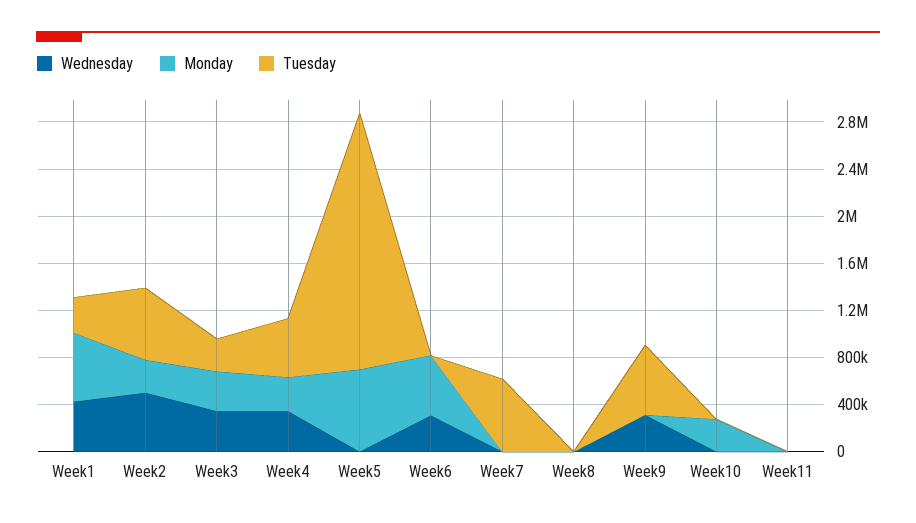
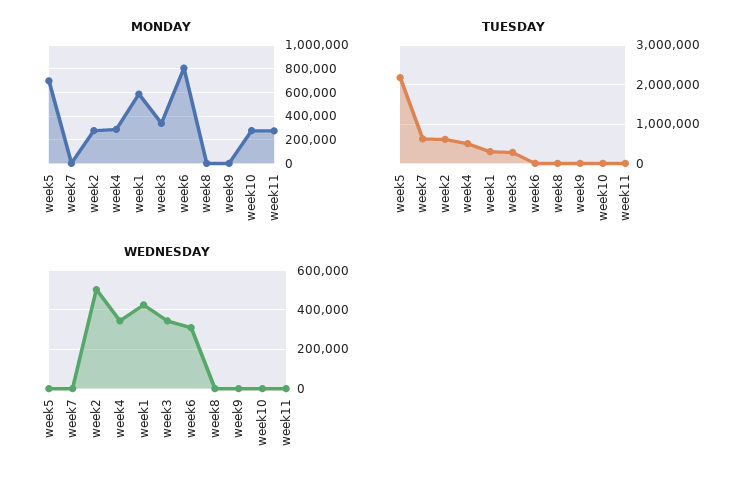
  {
    "Wednesday": {
      "Week1": 400000,
      "Week2": 500000,
      "Week3": 350000,
      "Week4": 350000,
      "Week5": 0,
      "Week6": 300000,
      "Week7": 0,
      "Week8": 0,
-     "Week9": 300000,
+     "Week9": 0,
      "Week10": 0,
      "Week11": 0
    },
    "Monday": {
      "Week1": 600000,
      "Week2": 300000,
      "Week3": 300000,
      "Week4": 300000,
      "Week5": 700000,
-     "Week6": 500000,
+     "Week6": 800000,
      "Week7": 0,
      "Week8": 0,
      "Week9": 0,
      "Week10": 300000,
-     "Week11": 0
+     "Week11": 300000
    },
    "Tuesday": {
      "Week1": 300000,
      "Week2": 600000,
      "Week3": 300000,
      "Week4": 500000,
      "Week5": 2200000,
      "Week6": 0,
      "Week7": 600000,
      "Week8": 0,
-     "Week9": 600000,
+     "Week9": 0,
      "Week10": 0,
      "Week11": 0
    }
  }

